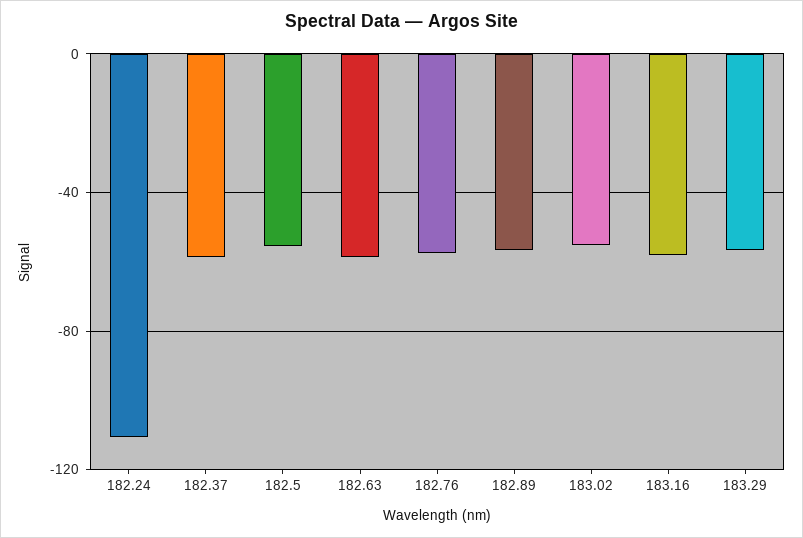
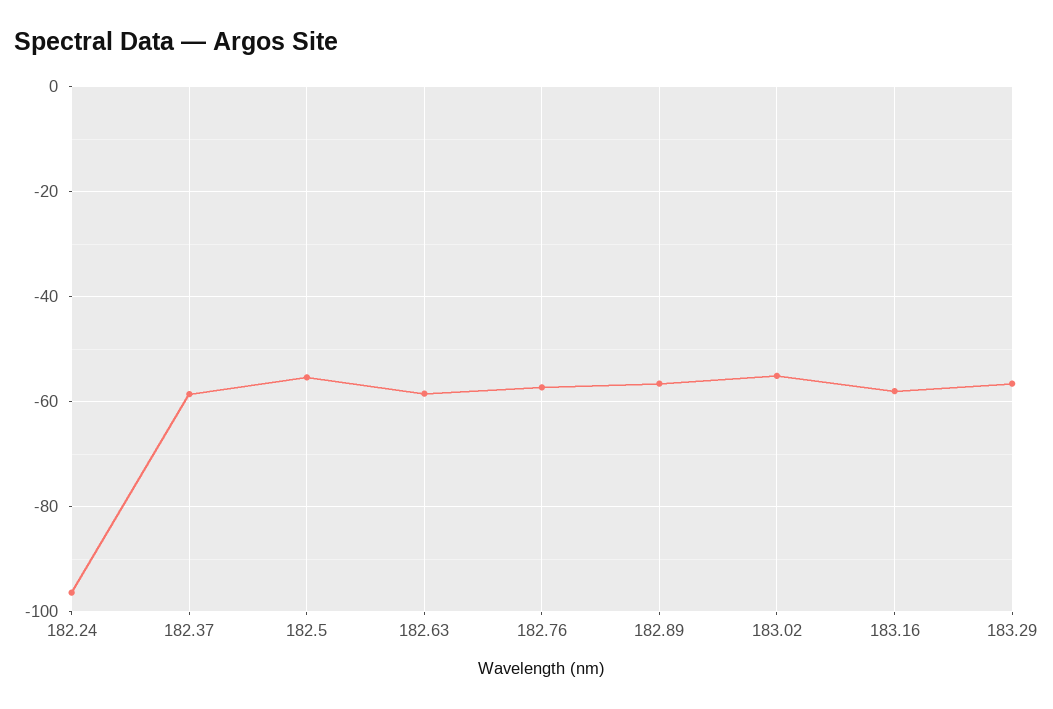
  {
-   "182.24": -110,
+   "182.24": -96,
    "182.37": -58,
    "182.5": -56,
    "182.63": -58,
    "182.76": -58,
    "182.89": -56,
    "183.02": -56,
    "183.16": -58,
    "183.29": -56
  }

